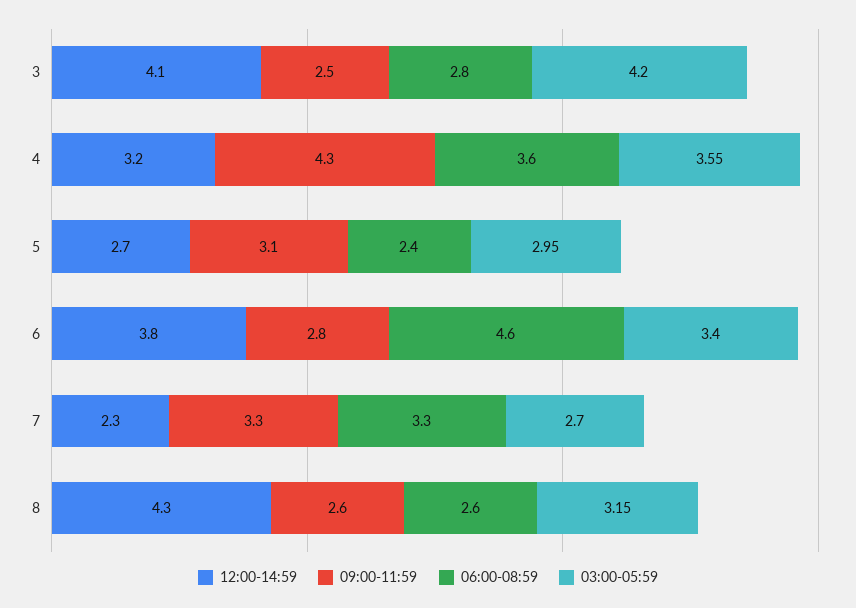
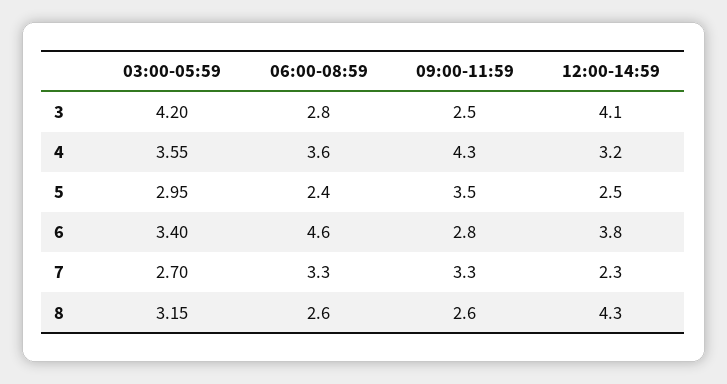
  {
    "12:00-14:59": {
      "3": 4.1,
      "4": 3.2,
-     "5": 2.7,
+     "5": 2.5,
      "6": 3.8,
      "7": 2.3,
      "8": 4.3
    },
    "09:00-11:59": {
      "3": 2.5,
      "4": 4.3,
-     "5": 3.1,
+     "5": 3.5,
      "6": 2.8,
      "7": 3.3,
      "8": 2.6
    },
    "06:00-08:59": {
      "3": 2.8,
      "4": 3.6,
      "5": 2.4,
      "6": 4.6,
      "7": 3.3,
      "8": 2.6
    },
    "03:00-05:59": {
      "3": 4.2,
      "4": 3.55,
      "5": 2.95,
      "6": 3.4,
      "7": 2.7,
      "8": 3.15
    }
  }

